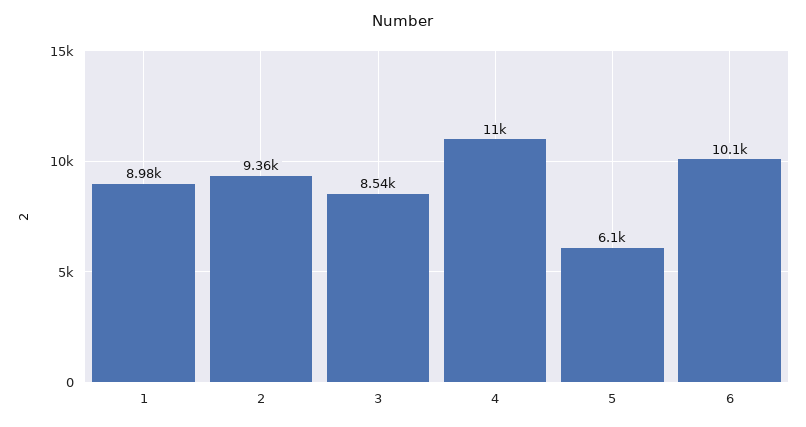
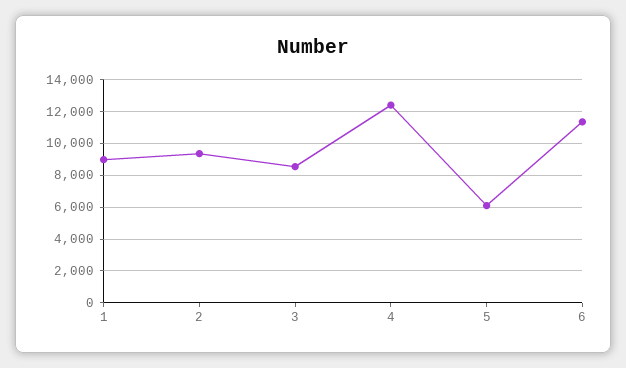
  {
    "1": 8980,
    "2": 9360,
    "3": 8540,
-   "4": 11000,
+   "4": 12500,
    "5": 6100,
-   "6": 10100
+   "6": 11500
  }

